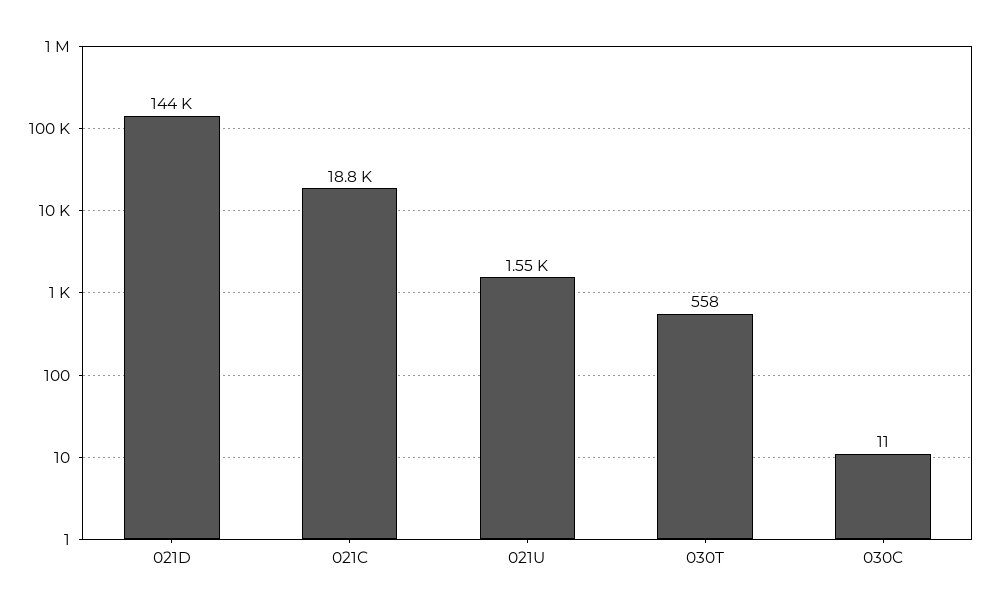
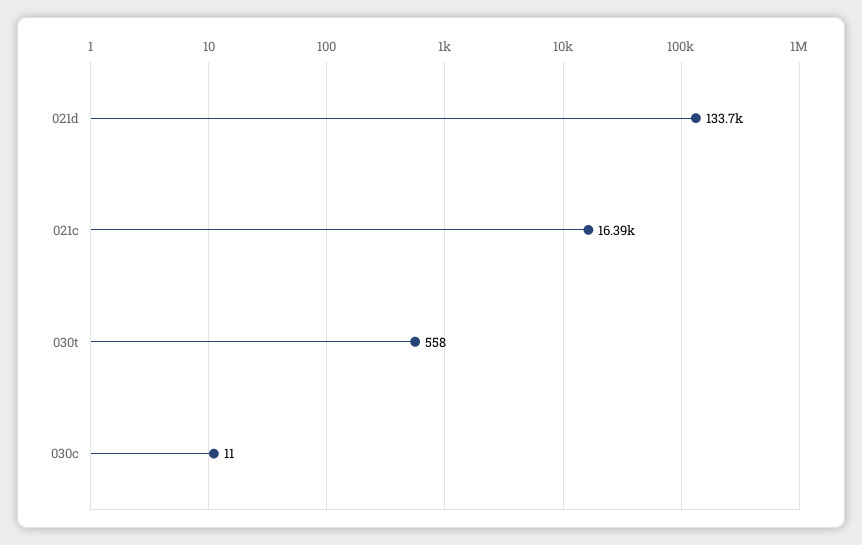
  {
-   "021D": 144000,
+   "021D": 133700,
-   "021C": 18800,
+   "021C": 16390,
-   "021U": 1550,
    "030T": 558,
    "030C": 11
  }

